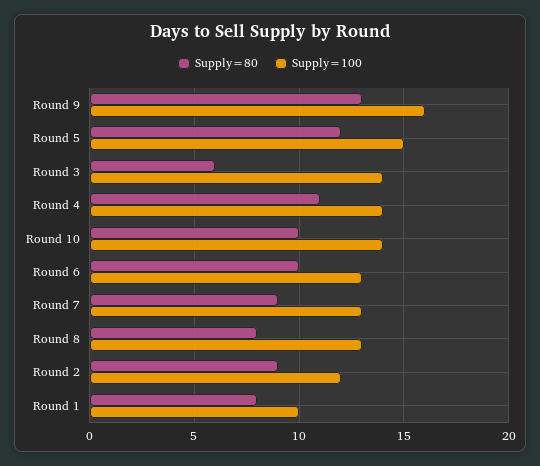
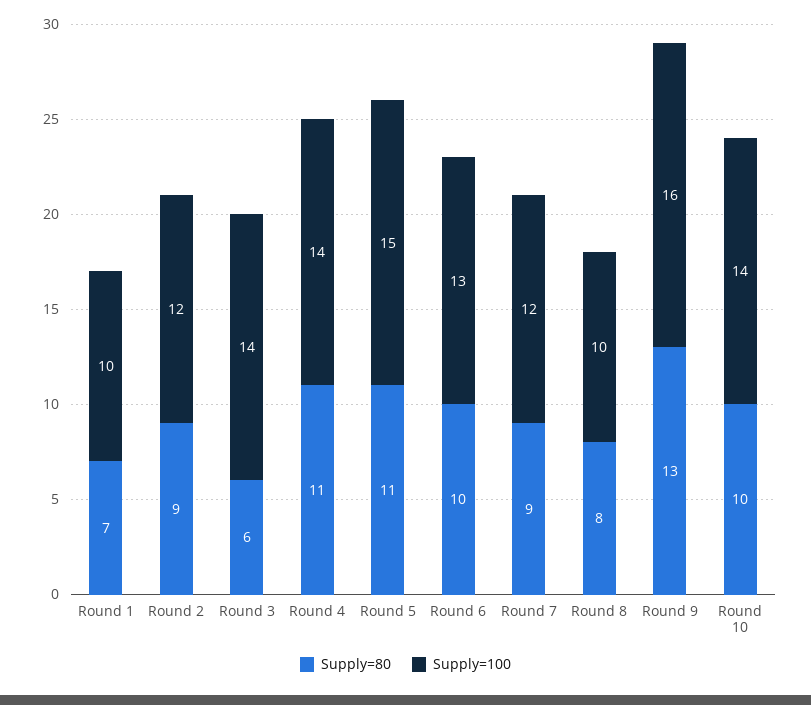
  {
    "Supply=80": {
      "Round 9": 13,
-     "Round 5": 12,
+     "Round 5": 11,
      "Round 3": 6,
      "Round 4": 11,
      "Round 10": 10,
      "Round 6": 10,
      "Round 7": 9,
      "Round 8": 8,
      "Round 2": 9,
-     "Round 1": 8
+     "Round 1": 7
    },
    "Supply=100": {
      "Round 9": 16,
      "Round 5": 15,
      "Round 3": 14,
      "Round 4": 14,
      "Round 10": 14,
      "Round 6": 13,
-     "Round 7": 13,
+     "Round 7": 12,
-     "Round 8": 13,
+     "Round 8": 10,
      "Round 2": 12,
      "Round 1": 10
    }
  }

